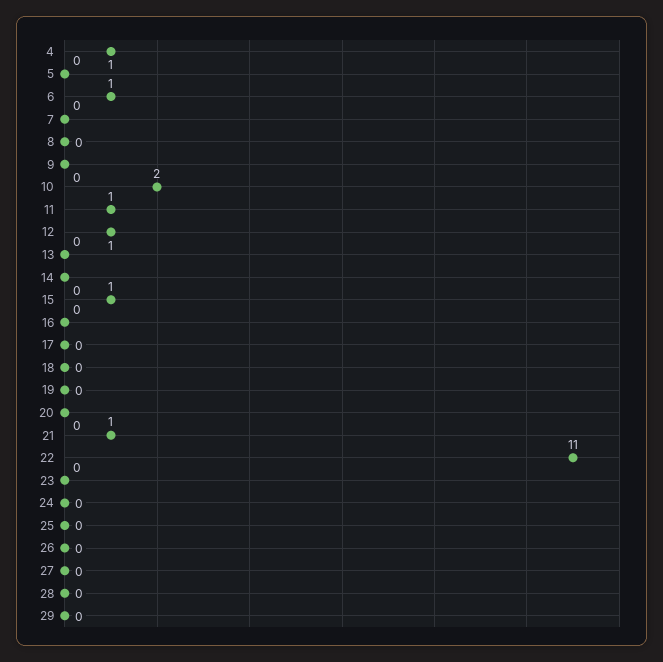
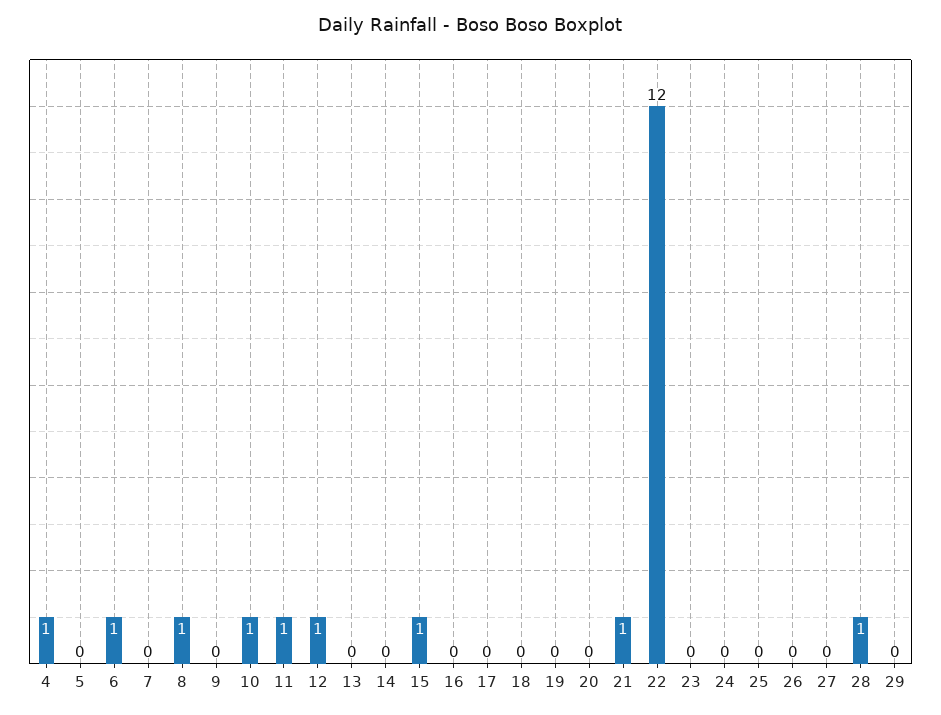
  {
    "4": 1,
    "5": 0,
    "6": 1,
    "7": 0,
-   "8": 0,
+   "8": 1,
    "9": 0,
-   "10": 2,
+   "10": 1,
    "11": 1,
    "12": 1,
    "13": 0,
    "14": 0,
    "15": 1,
    "16": 0,
    "17": 0,
    "18": 0,
    "19": 0,
    "20": 0,
    "21": 1,
-   "22": 11,
+   "22": 12,
    "23": 0,
    "24": 0,
    "25": 0,
    "26": 0,
    "27": 0,
-   "28": 0,
+   "28": 1,
    "29": 0
  }

